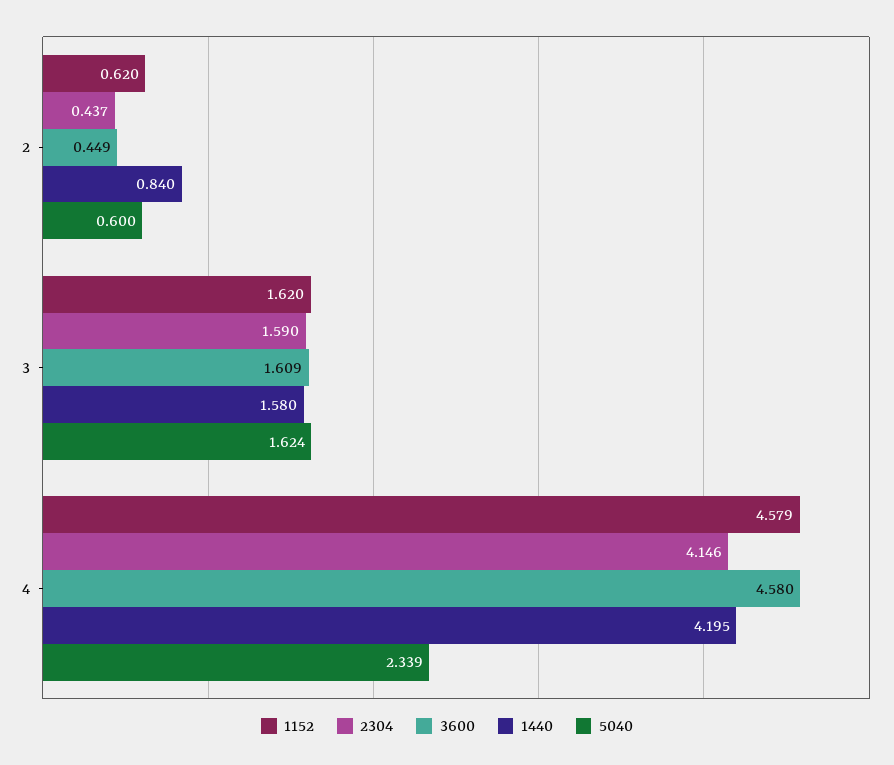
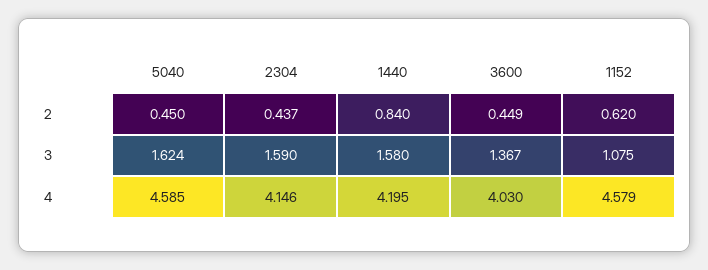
  {
    "1152": {
      "2": 0.62,
-     "3": 1.62,
+     "3": 1.075,
      "4": 4.579
    },
    "2304": {
      "2": 0.437,
      "3": 1.59,
      "4": 4.146
    },
    "3600": {
      "2": 0.449,
-     "3": 1.609,
+     "3": 1.367,
-     "4": 4.58
+     "4": 4.03
    },
    "1440": {
      "2": 0.84,
      "3": 1.58,
      "4": 4.195
    },
    "5040": {
-     "2": 0.6,
+     "2": 0.45,
      "3": 1.624,
-     "4": 2.339
+     "4": 4.585
    }
  }

